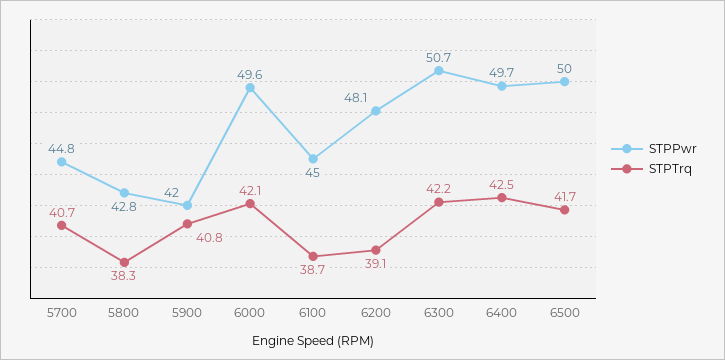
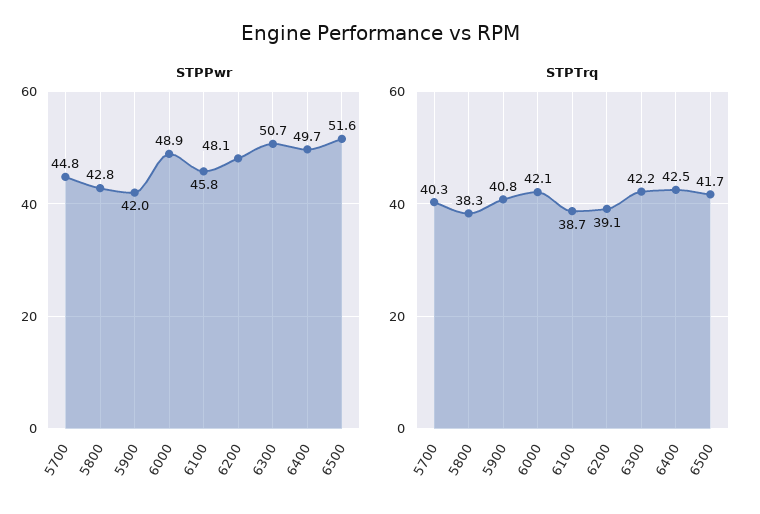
  {
    "STPPwr": {
      "5700": 44.8,
      "5800": 42.8,
      "5900": 42,
-     "6000": 49.6,
+     "6000": 48.9,
-     "6100": 45,
+     "6100": 45.8,
      "6200": 48.1,
      "6300": 50.7,
      "6400": 49.7,
-     "6500": 50
+     "6500": 51.6
    },
    "STPTrq": {
-     "5700": 40.7,
+     "5700": 40.3,
      "5800": 38.3,
      "5900": 40.8,
      "6000": 42.1,
      "6100": 38.7,
      "6200": 39.1,
      "6300": 42.2,
      "6400": 42.5,
      "6500": 41.7
    }
  }

